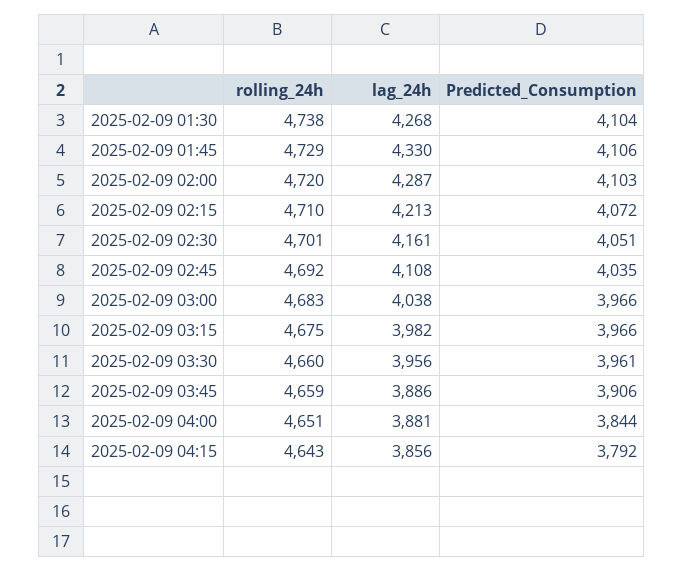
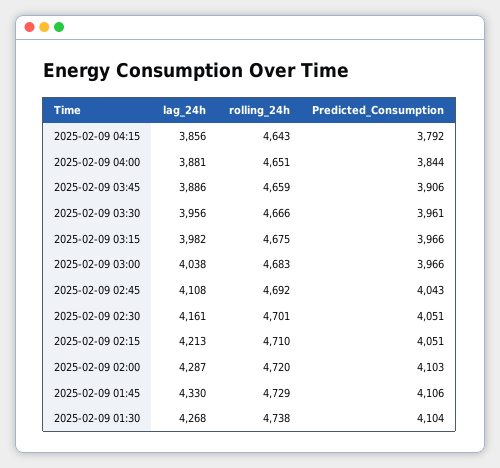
  {
    "rolling_24h": {
      "2025-02-09 01:30": 4738,
      "2025-02-09 01:45": 4729,
      "2025-02-09 02:00": 4720,
      "2025-02-09 02:15": 4710,
      "2025-02-09 02:30": 4701,
      "2025-02-09 02:45": 4692,
      "2025-02-09 03:00": 4683,
      "2025-02-09 03:15": 4675,
-     "2025-02-09 03:30": 4660,
+     "2025-02-09 03:30": 4666,
      "2025-02-09 03:45": 4659,
      "2025-02-09 04:00": 4651,
      "2025-02-09 04:15": 4643
    },
    "lag_24h": {
      "2025-02-09 01:30": 4268,
      "2025-02-09 01:45": 4330,
      "2025-02-09 02:00": 4287,
      "2025-02-09 02:15": 4213,
      "2025-02-09 02:30": 4161,
      "2025-02-09 02:45": 4108,
      "2025-02-09 03:00": 4038,
      "2025-02-09 03:15": 3982,
      "2025-02-09 03:30": 3956,
      "2025-02-09 03:45": 3886,
      "2025-02-09 04:00": 3881,
      "2025-02-09 04:15": 3856
    },
    "Predicted_Consumption": {
      "2025-02-09 01:30": 4104,
      "2025-02-09 01:45": 4106,
      "2025-02-09 02:00": 4103,
-     "2025-02-09 02:15": 4072,
+     "2025-02-09 02:15": 4051,
      "2025-02-09 02:30": 4051,
-     "2025-02-09 02:45": 4035,
+     "2025-02-09 02:45": 4043,
      "2025-02-09 03:00": 3966,
      "2025-02-09 03:15": 3966,
      "2025-02-09 03:30": 3961,
      "2025-02-09 03:45": 3906,
      "2025-02-09 04:00": 3844,
      "2025-02-09 04:15": 3792
    }
  }

